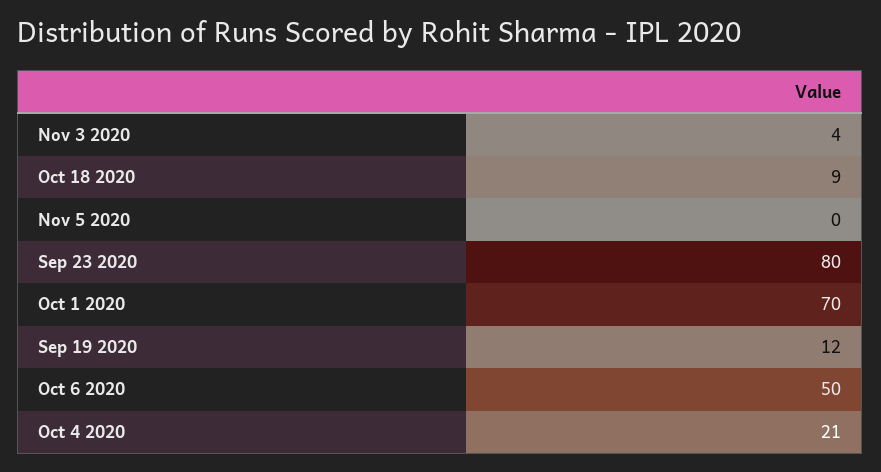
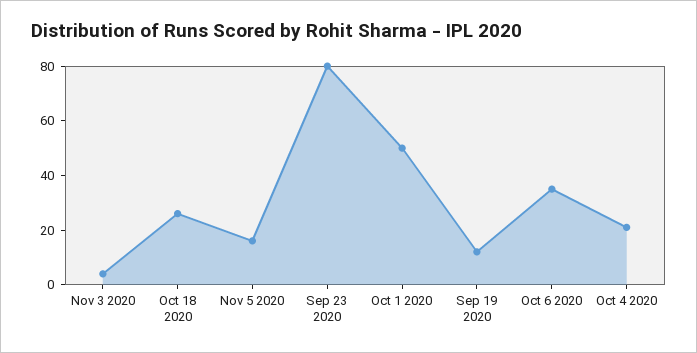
  {
    "Nov 3 2020": 4,
-   "Oct 18 2020": 9,
+   "Oct 18 2020": 25,
-   "Nov 5 2020": 0,
+   "Nov 5 2020": 15,
    "Sep 23 2020": 80,
-   "Oct 1 2020": 70,
+   "Oct 1 2020": 50,
    "Sep 19 2020": 12,
-   "Oct 6 2020": 50,
+   "Oct 6 2020": 35,
    "Oct 4 2020": 21
  }

